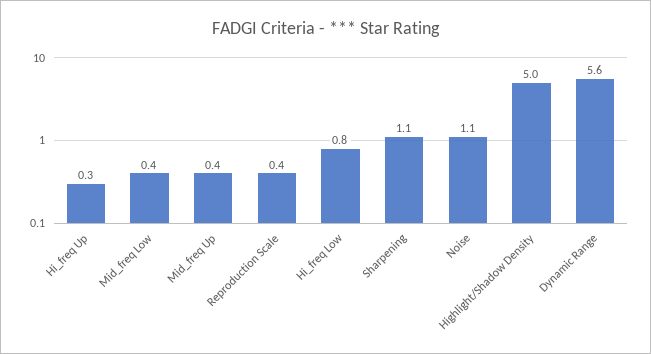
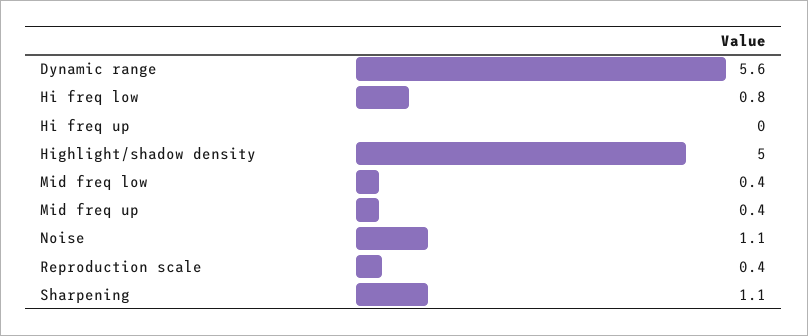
  {
-   "Hi_freq Up": 0.3,
+   "Hi_freq Up": 0,
    "Mid_freq Low": 0.4,
    "Mid_freq Up": 0.4,
    "Reproduction Scale": 0.4,
    "Hi_freq Low": 0.8,
    "Sharpening": 1.1,
    "Noise": 1.1,
    "Highlight/Shadow Density": 5,
    "Dynamic Range": 5.6
  }

